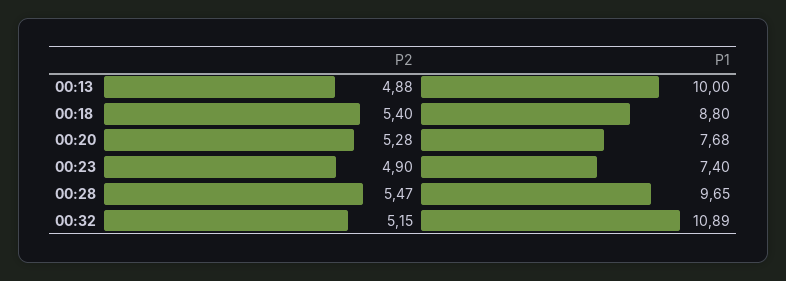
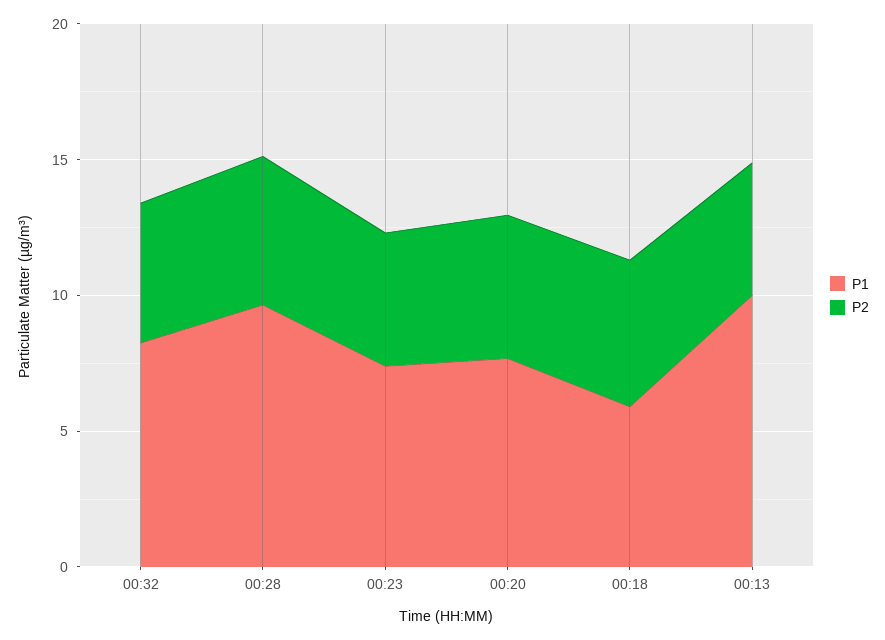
  {
    "P2": {
      "00:13": 4.88,
      "00:18": 5.4,
      "00:20": 5.28,
      "00:23": 4.9,
      "00:28": 5.47,
      "00:32": 5.15
    },
    "P1": {
      "00:13": 10,
-     "00:18": 8.8,
+     "00:18": 6,
      "00:20": 7.68,
      "00:23": 7.4,
      "00:28": 9.65,
-     "00:32": 10.89
+     "00:32": 8
    }
  }

